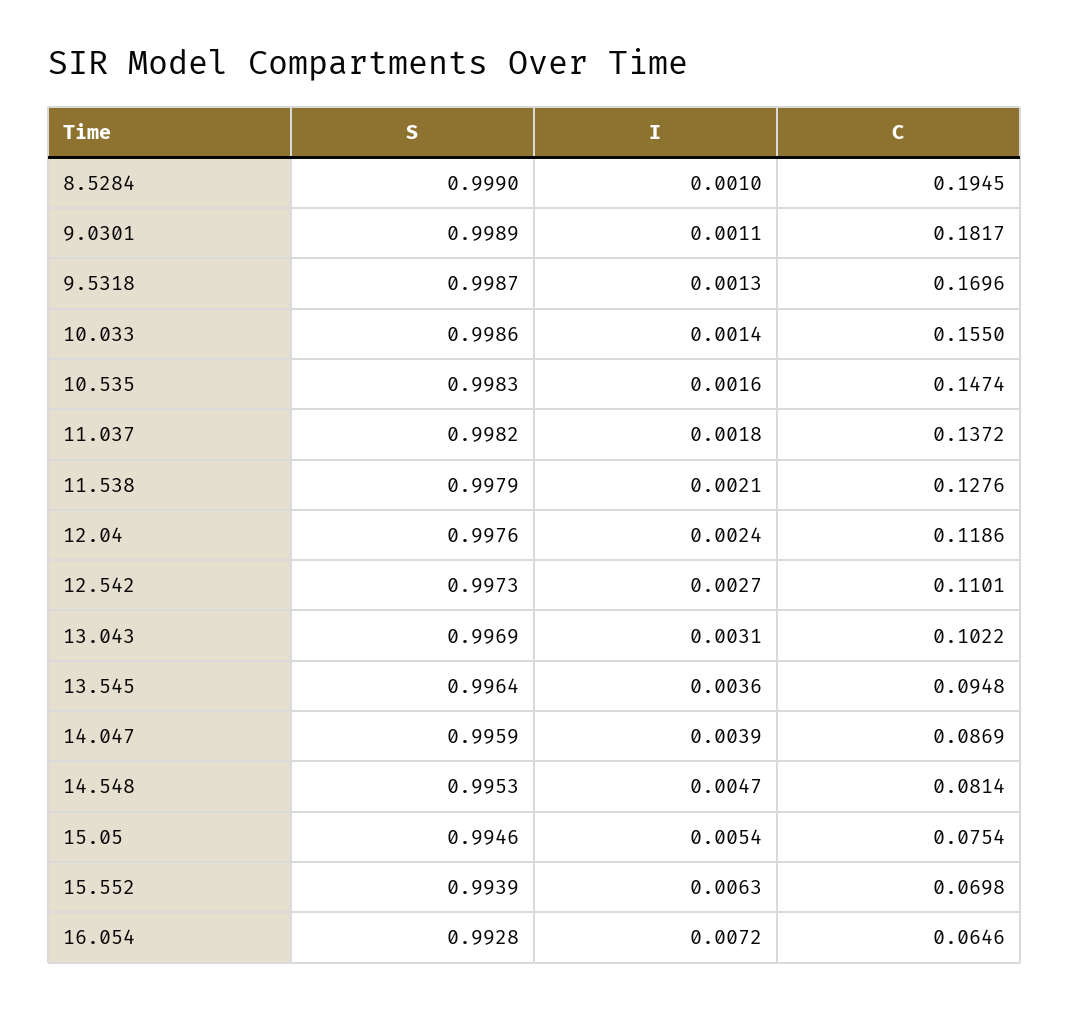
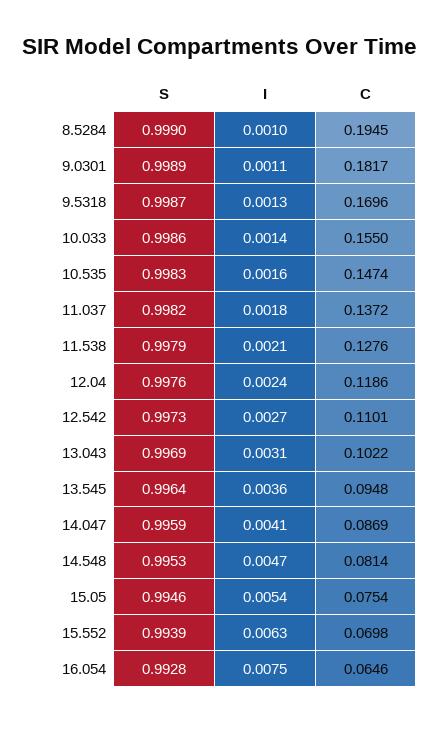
  {
    "S": {
      "8.5284": 0.999,
      "9.0301": 0.9989,
      "9.5318": 0.9987,
      "10.033": 0.9986,
      "10.535": 0.9983,
      "11.037": 0.9982,
      "11.538": 0.9979,
      "12.04": 0.9976,
      "12.542": 0.9973,
      "13.043": 0.9969,
      "13.545": 0.9964,
      "14.047": 0.9959,
      "14.548": 0.9953,
      "15.05": 0.9946,
      "15.552": 0.9939,
      "16.054": 0.9928
    },
    "I": {
      "8.5284": 0.001,
      "9.0301": 0.0011,
      "9.5318": 0.0013,
      "10.033": 0.0014,
      "10.535": 0.0016,
      "11.037": 0.0018,
      "11.538": 0.0021,
      "12.04": 0.0024,
      "12.542": 0.0027,
      "13.043": 0.0031,
      "13.545": 0.0036,
-     "14.047": 0.0039,
+     "14.047": 0.0041,
      "14.548": 0.0047,
      "15.05": 0.0054,
      "15.552": 0.0063,
-     "16.054": 0.0072
+     "16.054": 0.0075
    },
    "C": {
      "8.5284": 0.1945,
      "9.0301": 0.1817,
      "9.5318": 0.1696,
      "10.033": 0.155,
      "10.535": 0.1474,
      "11.037": 0.1372,
      "11.538": 0.1276,
      "12.04": 0.1186,
      "12.542": 0.1101,
      "13.043": 0.1022,
      "13.545": 0.0948,
      "14.047": 0.0869,
      "14.548": 0.0814,
      "15.05": 0.0754,
      "15.552": 0.0698,
      "16.054": 0.0646
    }
  }

